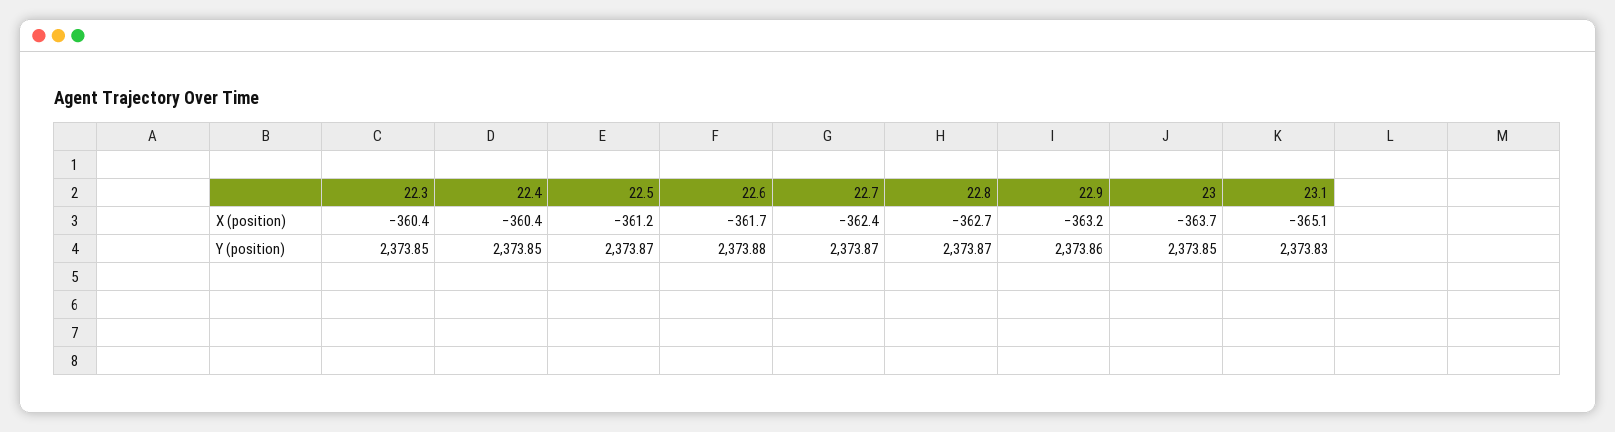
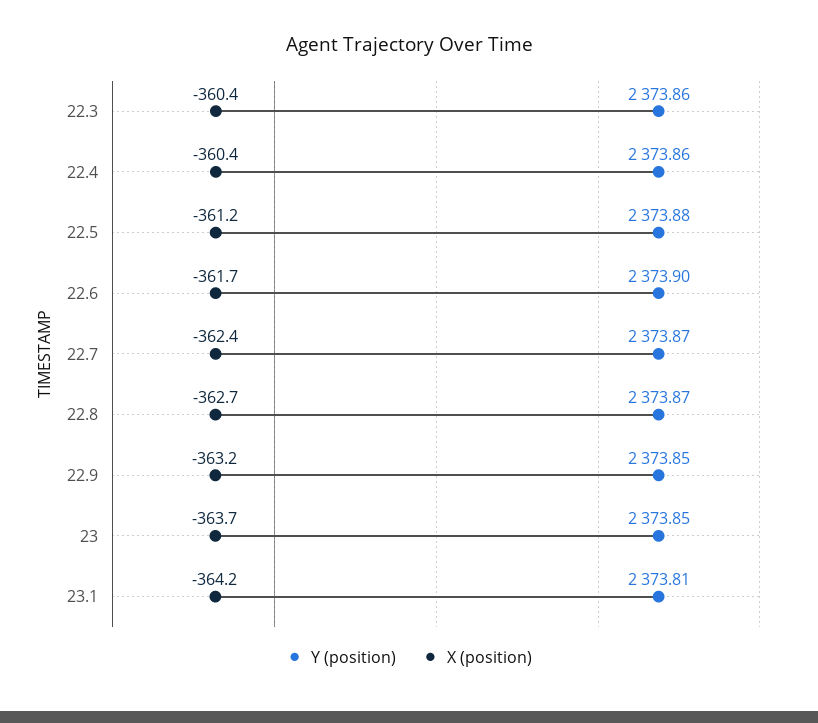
  {
    "X (position)": {
      "22.3": -360.4,
      "22.4": -360.4,
      "22.5": -361.2,
      "22.6": -361.7,
      "22.7": -362.4,
      "22.8": -362.7,
      "22.9": -363.2,
      "23": -363.7,
-     "23.1": -365.1
+     "23.1": -364.2
    },
    "Y (position)": {
-     "22.3": 2373.85,
+     "22.3": 2373.86,
-     "22.4": 2373.85,
+     "22.4": 2373.86,
-     "22.5": 2373.87,
+     "22.5": 2373.88,
-     "22.6": 2373.88,
+     "22.6": 2373.9,
      "22.7": 2373.87,
      "22.8": 2373.87,
-     "22.9": 2373.86,
+     "22.9": 2373.85,
      "23": 2373.85,
-     "23.1": 2373.83
+     "23.1": 2373.81
    }
  }

